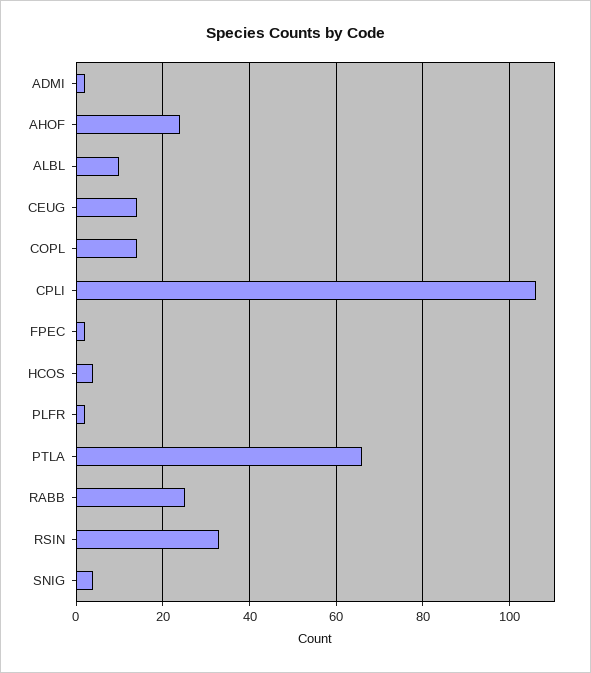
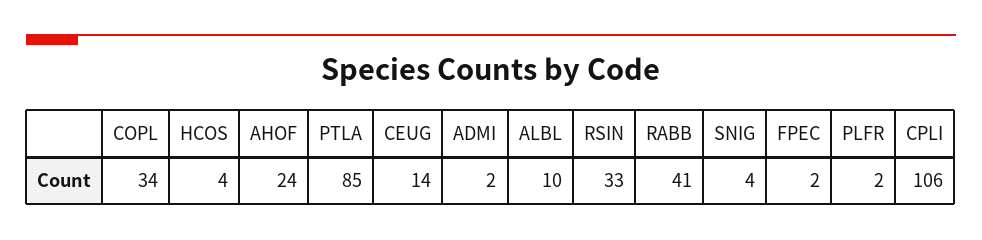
  {
    "ADMI": 2,
    "AHOF": 24,
    "ALBL": 10,
    "CEUG": 14,
-   "COPL": 15,
+   "COPL": 34,
    "CPLI": 106,
    "FPEC": 2,
    "HCOS": 4,
    "PLFR": 2,
-   "PTLA": 65,
+   "PTLA": 85,
-   "RABB": 25,
+   "RABB": 41,
    "RSIN": 33,
    "SNIG": 4
  }

